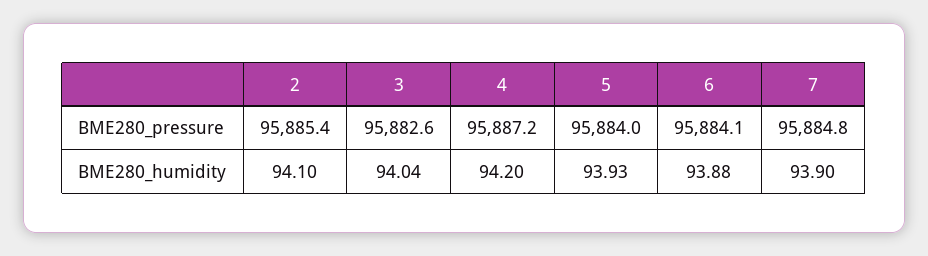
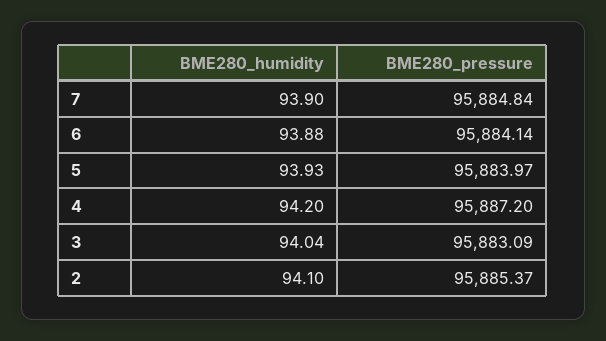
  {
    "2": {
      "BME280_pressure": 95885.37,
      "BME280_humidity": 94.1
    },
    "3": {
-     "BME280_pressure": 95882.6,
+     "BME280_pressure": 95883.09,
      "BME280_humidity": 94.04
    },
    "4": {
      "BME280_pressure": 95887.2,
      "BME280_humidity": 94.2
    },
    "5": {
      "BME280_pressure": 95883.97,
      "BME280_humidity": 93.93
    },
    "6": {
      "BME280_pressure": 95884.14,
      "BME280_humidity": 93.88
    },
    "7": {
      "BME280_pressure": 95884.84,
      "BME280_humidity": 93.9
    }
  }

